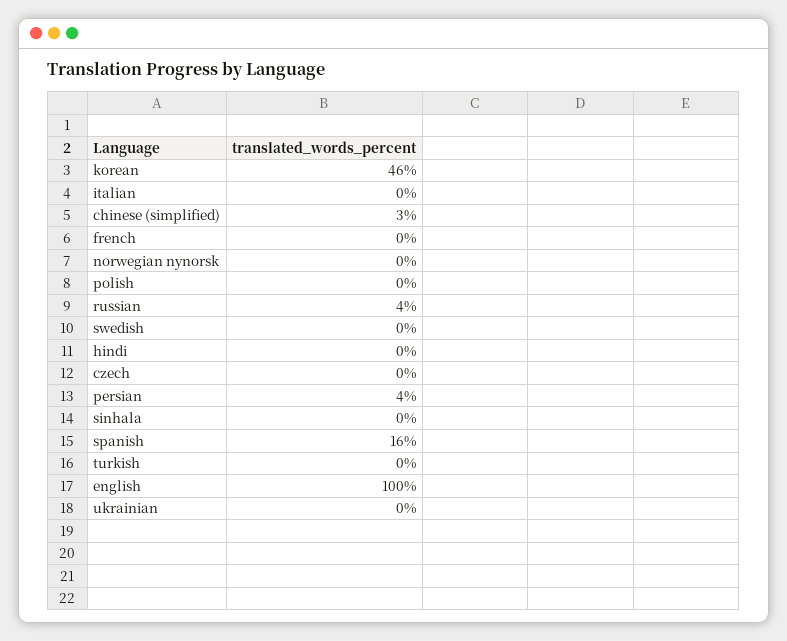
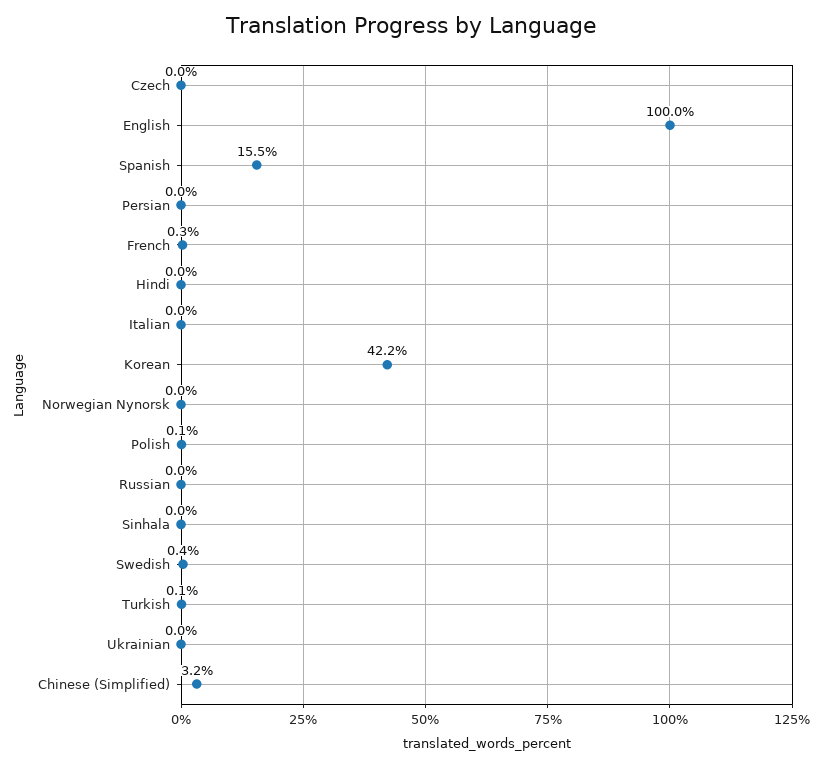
  {
-   "korean": 46,
+   "korean": 42.2,
    "italian": 0,
    "chinese (simplified)": 3.2,
    "french": 0.3,
    "norwegian nynorsk": 0,
    "polish": 0.1,
-   "russian": 4,
+   "russian": 0,
    "swedish": 0.4,
    "hindi": 0,
    "czech": 0,
-   "persian": 4,
+   "persian": 0,
    "sinhala": 0,
    "spanish": 15.5,
    "turkish": 0.1,
    "english": 100,
    "ukrainian": 0
  }

